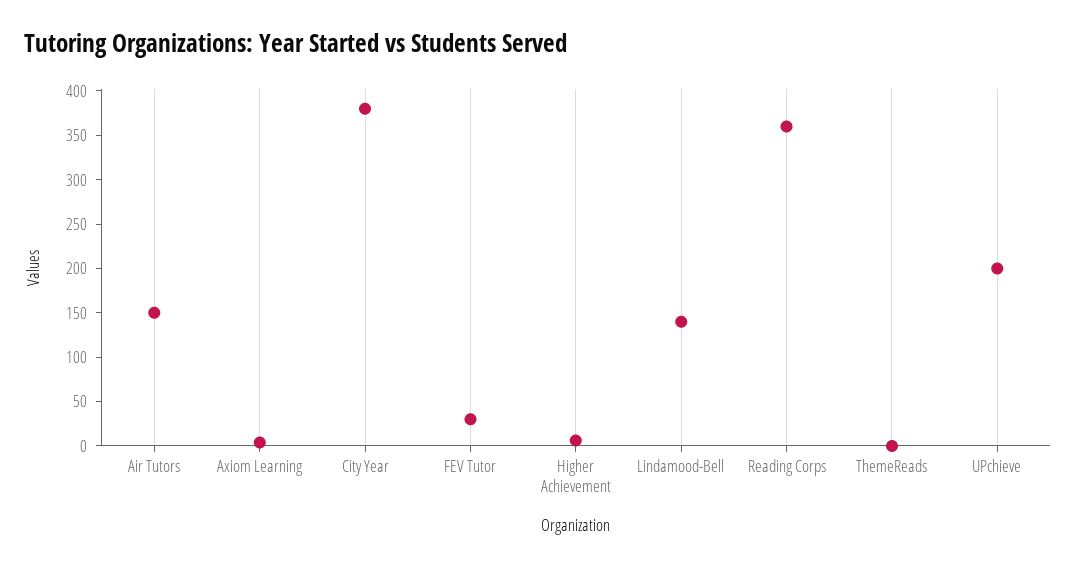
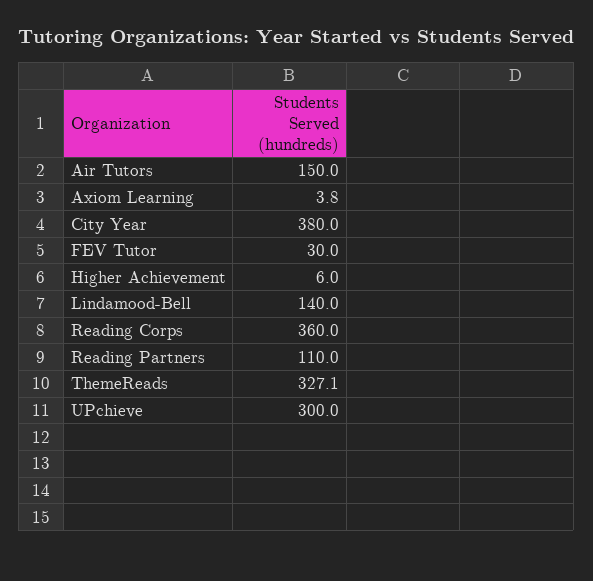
  {
    "Air Tutors": 150,
    "Axiom Learning": 3.8,
    "City Year": 380,
    "FEV Tutor": 30,
    "Higher Achievement": 6,
    "Lindamood-Bell": 140,
    "Reading Corps": 360,
-   "ThemeReads": 0,
+   "ThemeReads": 327.1,
-   "UPchieve": 200
+   "UPchieve": 300,
+   "Reading Partners": 110
  }

